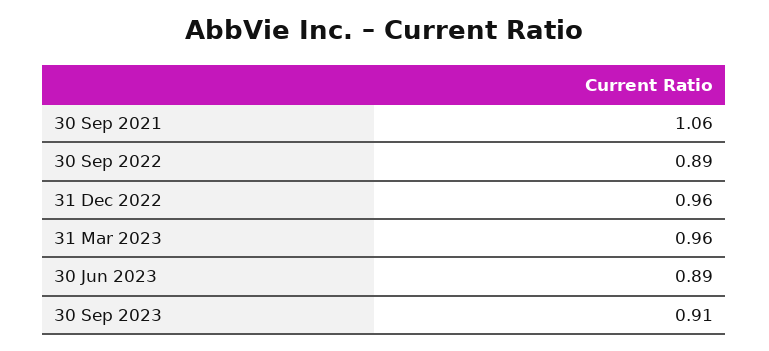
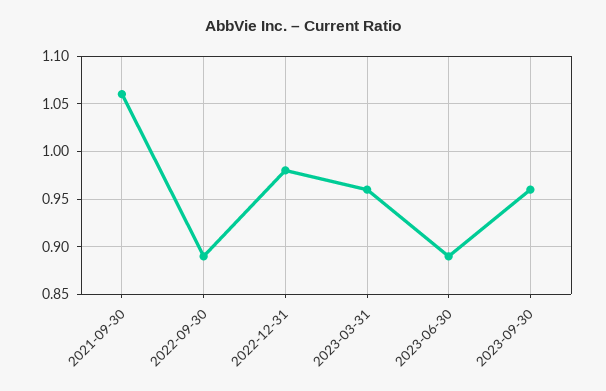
  {
    "30 Sep 2021": 1.06,
    "30 Sep 2022": 0.89,
-   "31 Dec 2022": 0.96,
+   "31 Dec 2022": 0.98,
    "31 Mar 2023": 0.96,
    "30 Jun 2023": 0.89,
-   "30 Sep 2023": 0.91
+   "30 Sep 2023": 0.96
  }

